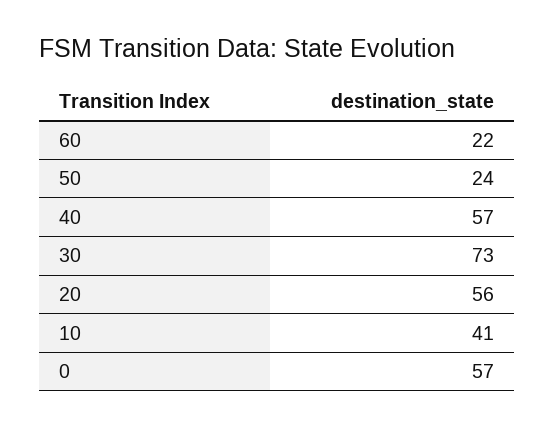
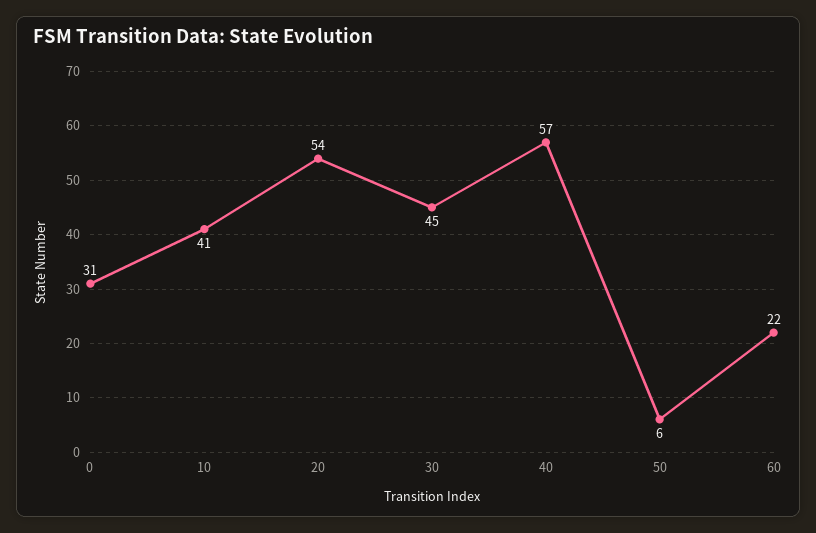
  {
    "60": 22,
-   "50": 24,
+   "50": 6,
    "40": 57,
-   "30": 73,
+   "30": 45,
-   "20": 56,
+   "20": 54,
    "10": 41,
-   "0": 57
+   "0": 31
  }

